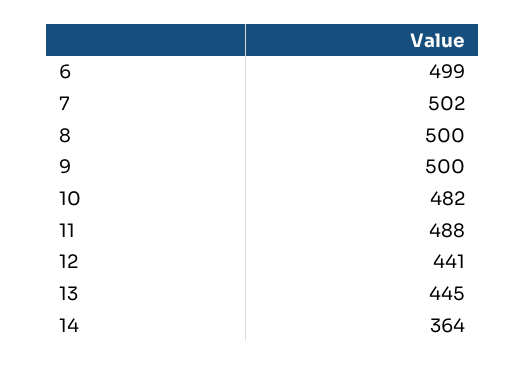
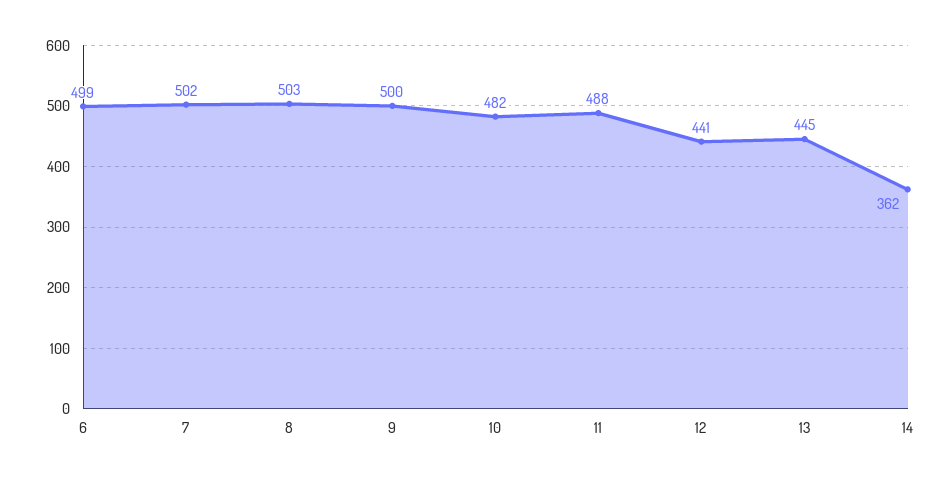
  {
    "6": 499,
    "7": 502,
-   "8": 500,
+   "8": 503,
    "9": 500,
    "10": 482,
    "11": 488,
    "12": 441,
    "13": 445,
-   "14": 364
+   "14": 362
  }

